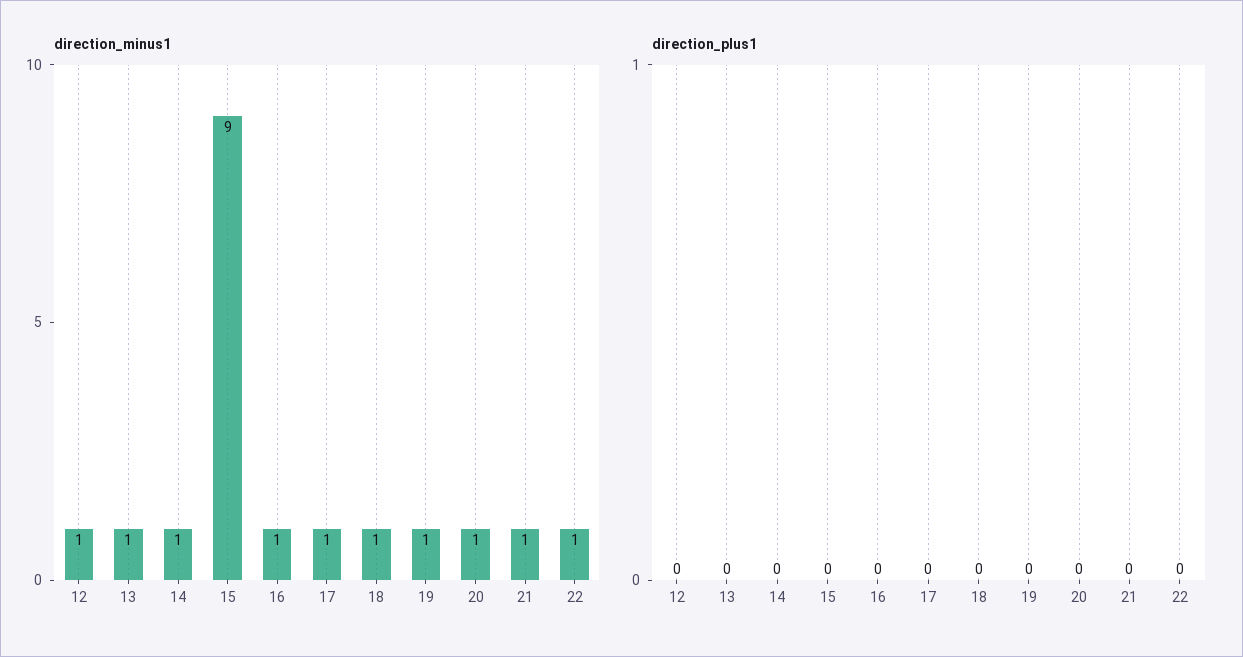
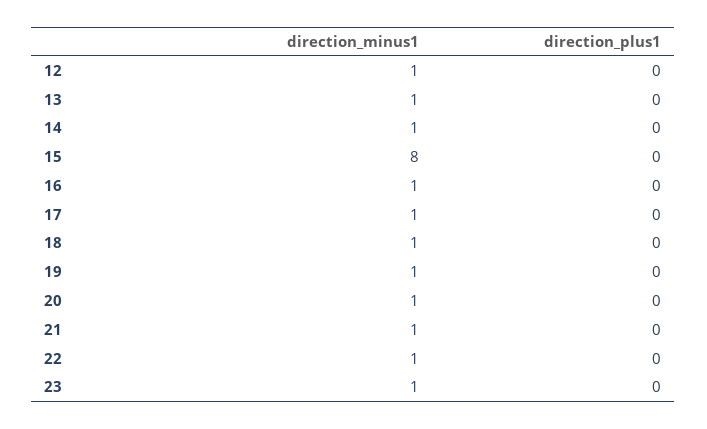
  {
    "direction_minus1": {
      "12": 1,
      "13": 1,
      "14": 1,
-     "15": 9,
+     "15": 8,
      "16": 1,
      "17": 1,
      "18": 1,
      "19": 1,
      "20": 1,
      "21": 1,
-     "22": 1
+     "22": 1,
+     "23": 1
    },
    "direction_plus1": {
      "12": 0,
      "13": 0,
      "14": 0,
      "15": 0,
      "16": 0,
      "17": 0,
      "18": 0,
      "19": 0,
      "20": 0,
      "21": 0,
-     "22": 0
+     "22": 0,
+     "23": 0
    }
  }

